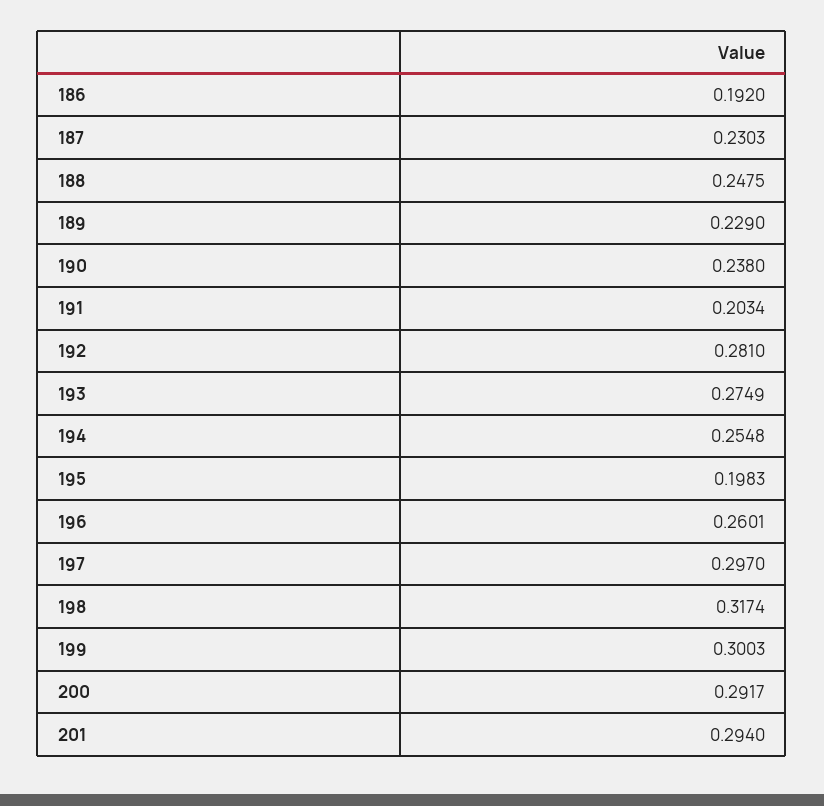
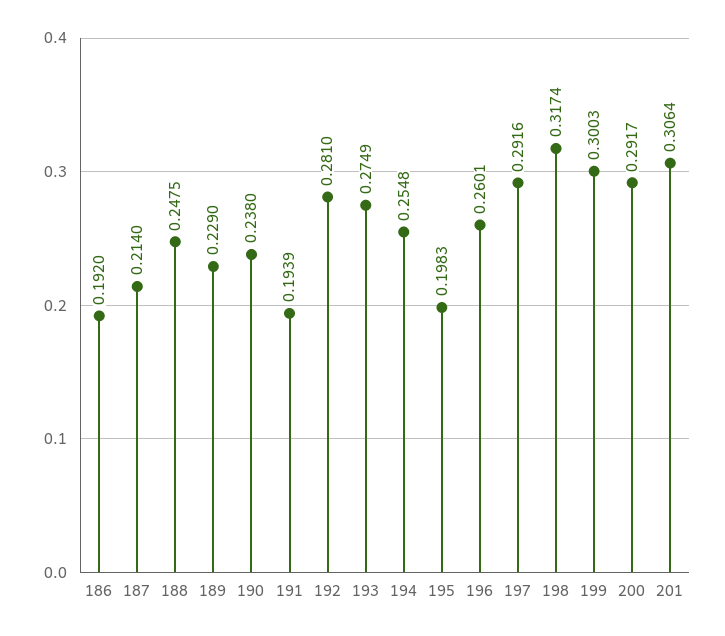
  {
    "186": 0.192,
-   "187": 0.2303,
+   "187": 0.214,
    "188": 0.2475,
    "189": 0.229,
    "190": 0.238,
-   "191": 0.2034,
+   "191": 0.1939,
    "192": 0.281,
    "193": 0.2749,
    "194": 0.2548,
    "195": 0.1983,
    "196": 0.2601,
-   "197": 0.297,
+   "197": 0.2916,
    "198": 0.3174,
    "199": 0.3003,
    "200": 0.2917,
-   "201": 0.294
+   "201": 0.3064
  }

